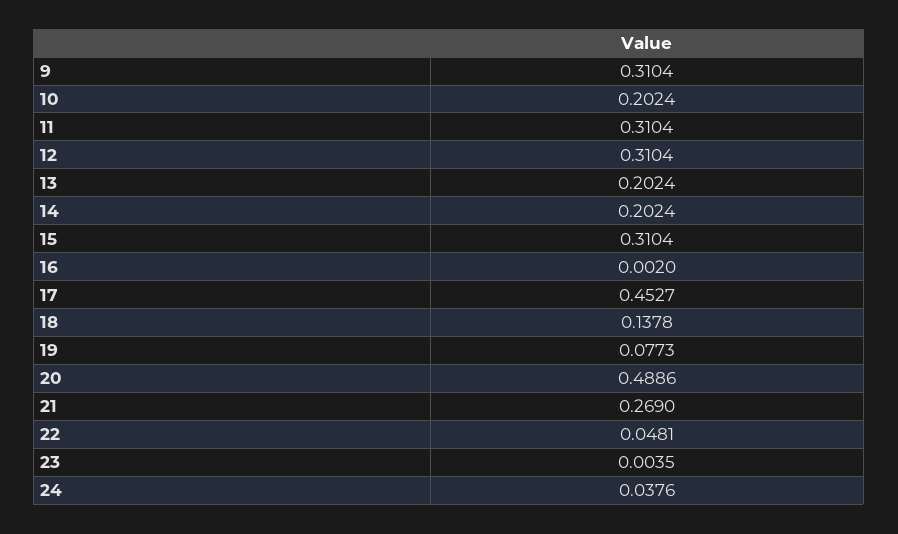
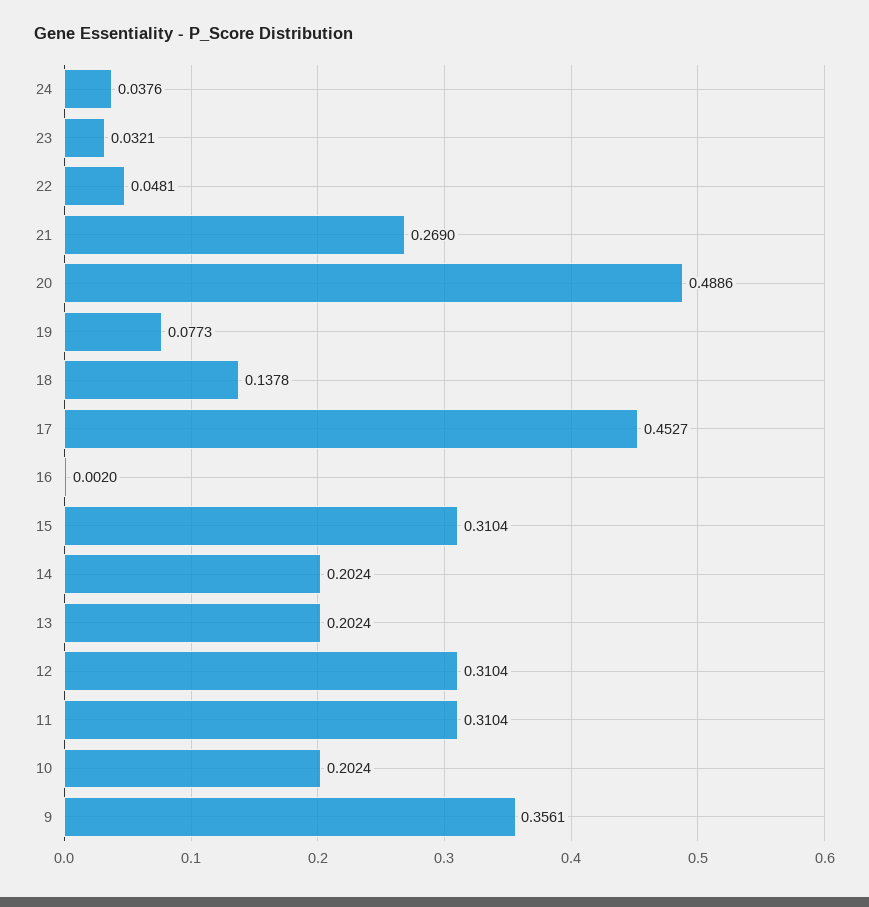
  {
-   "9": 0.3104,
+   "9": 0.3561,
    "10": 0.2024,
    "11": 0.3104,
    "12": 0.3104,
    "13": 0.2024,
    "14": 0.2024,
    "15": 0.3104,
    "16": 0.002,
    "17": 0.4527,
    "18": 0.1378,
    "19": 0.0773,
    "20": 0.4886,
    "21": 0.269,
    "22": 0.0481,
-   "23": 0.0035,
+   "23": 0.0321,
    "24": 0.0376
  }

